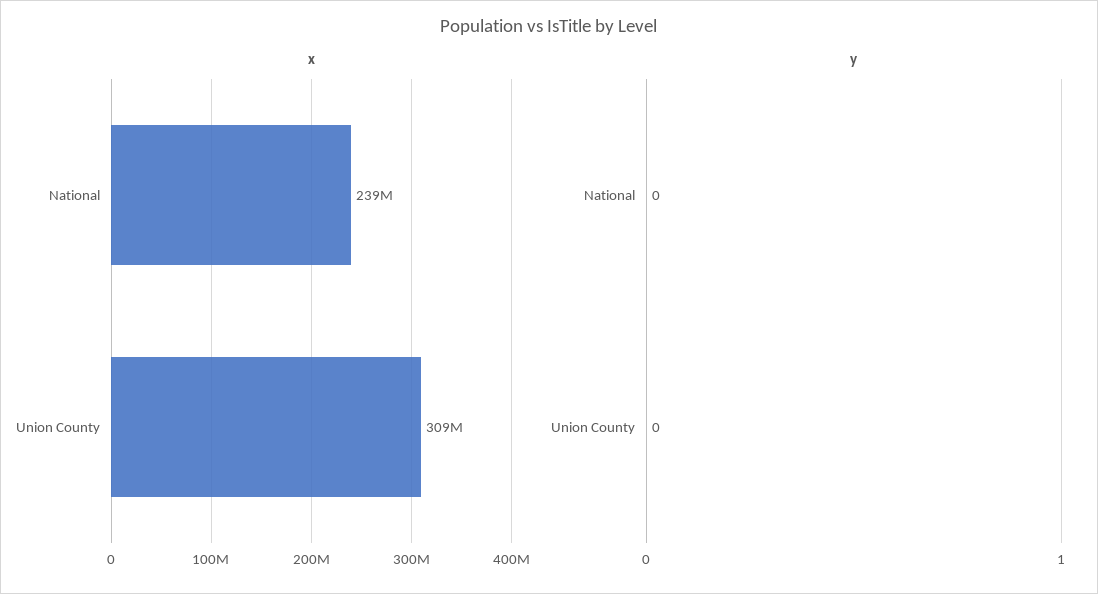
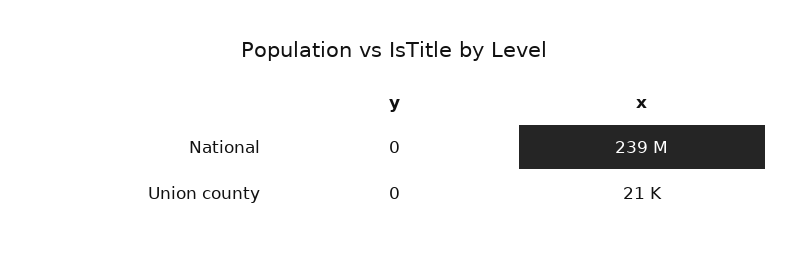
  {
    "x": {
      "National": 239000000,
-     "Union County": 309000000
+     "Union County": 21000
    },
    "y": {
      "National": 0,
      "Union County": 0
    }
  }

